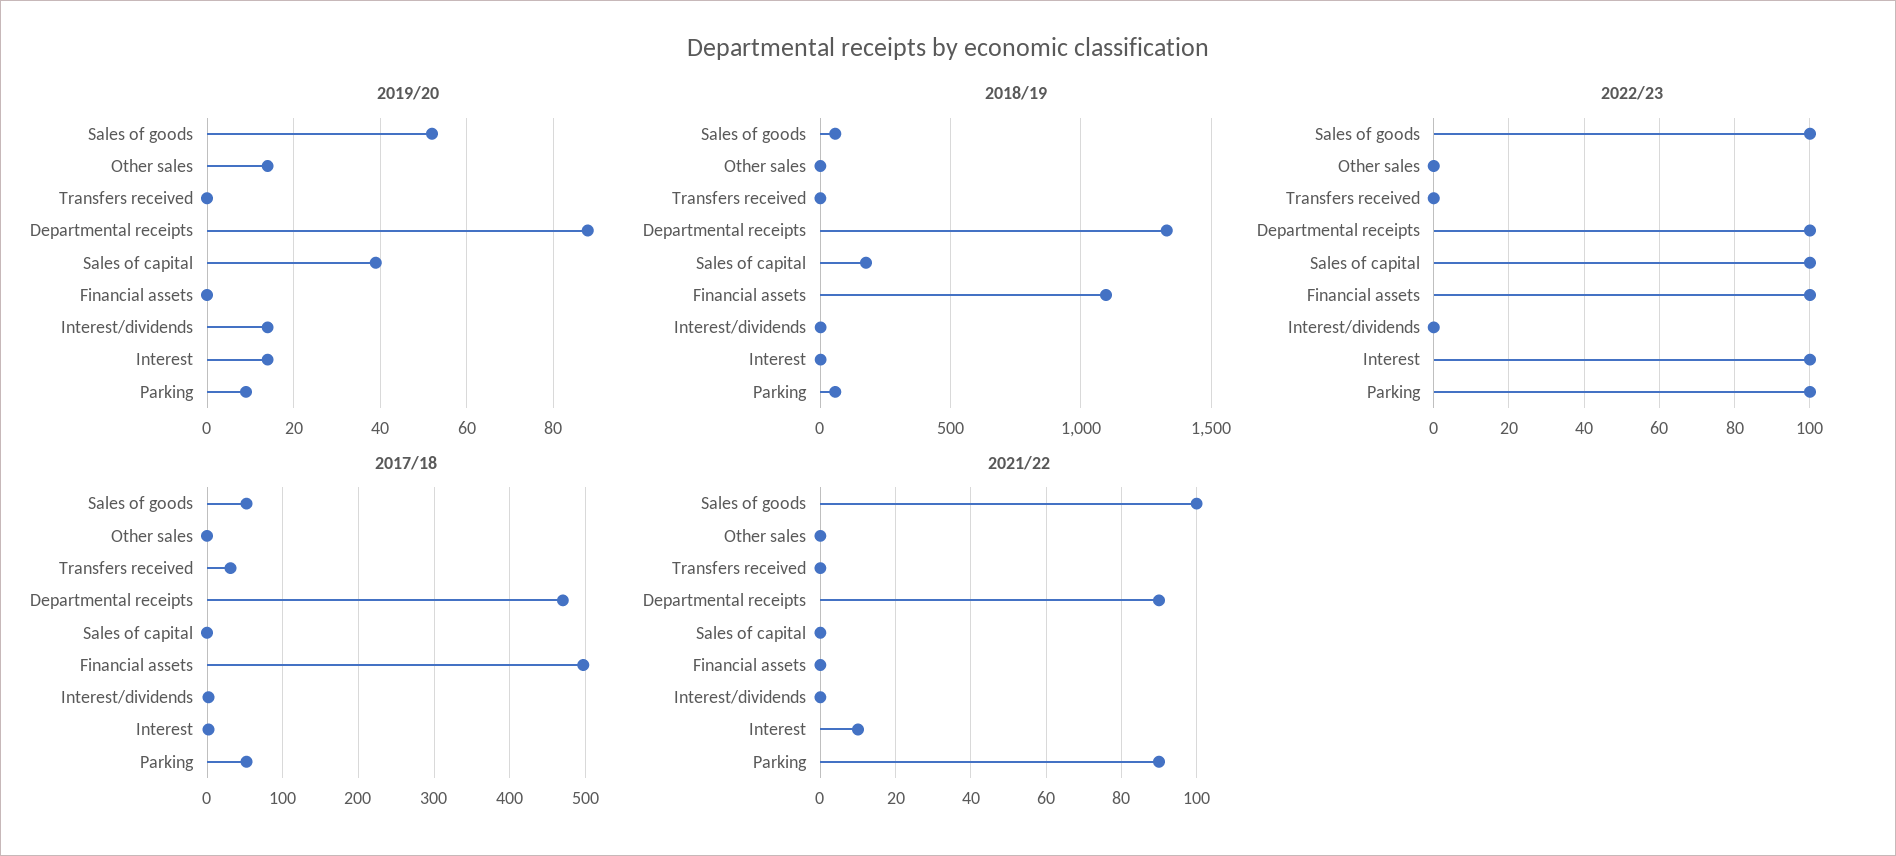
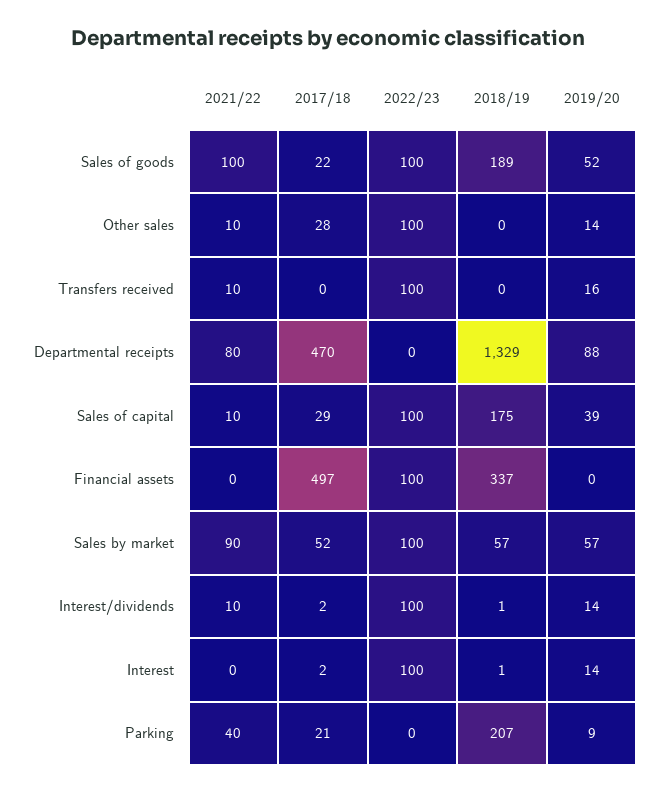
  {
    "2019/20": {
      "Sales of goods": 52,
      "Other sales": 14,
-     "Transfers received": 0,
+     "Transfers received": 16,
      "Departmental receipts": 88,
      "Sales of capital": 39,
      "Financial assets": 0,
      "Interest/dividends": 14,
      "Interest": 14,
-     "Parking": 9
+     "Parking": 9,
+     "Sales by market": 57
    },
    "2018/19": {
-     "Sales of goods": 50,
+     "Sales of goods": 189,
      "Other sales": 0,
      "Transfers received": 0,
      "Departmental receipts": 1329,
      "Sales of capital": 175,
-     "Financial assets": 1100,
+     "Financial assets": 337,
      "Interest/dividends": 1,
      "Interest": 1,
-     "Parking": 50
+     "Parking": 207,
+     "Sales by market": 57
    },
    "2022/23": {
      "Sales of goods": 100,
-     "Other sales": 0,
+     "Other sales": 100,
-     "Transfers received": 0,
+     "Transfers received": 100,
-     "Departmental receipts": 100,
+     "Departmental receipts": 0,
      "Sales of capital": 100,
      "Financial assets": 100,
-     "Interest/dividends": 0,
+     "Interest/dividends": 100,
      "Interest": 100,
-     "Parking": 100
+     "Parking": 0,
+     "Sales by market": 100
    },
    "2017/18": {
-     "Sales of goods": 50,
+     "Sales of goods": 22,
-     "Other sales": 0,
+     "Other sales": 28,
-     "Transfers received": 30,
+     "Transfers received": 0,
      "Departmental receipts": 470,
-     "Sales of capital": 0,
+     "Sales of capital": 29,
      "Financial assets": 497,
      "Interest/dividends": 2,
      "Interest": 2,
-     "Parking": 50
+     "Parking": 21,
+     "Sales by market": 52
    },
    "2021/22": {
      "Sales of goods": 100,
-     "Other sales": 0,
+     "Other sales": 10,
-     "Transfers received": 0,
+     "Transfers received": 10,
-     "Departmental receipts": 90,
+     "Departmental receipts": 80,
-     "Sales of capital": 0,
+     "Sales of capital": 10,
      "Financial assets": 0,
-     "Interest/dividends": 0,
+     "Interest/dividends": 10,
-     "Interest": 10,
+     "Interest": 0,
-     "Parking": 90
+     "Parking": 40,
+     "Sales by market": 90
    }
  }

